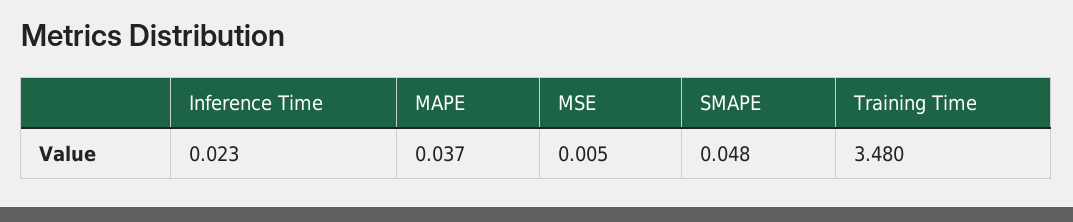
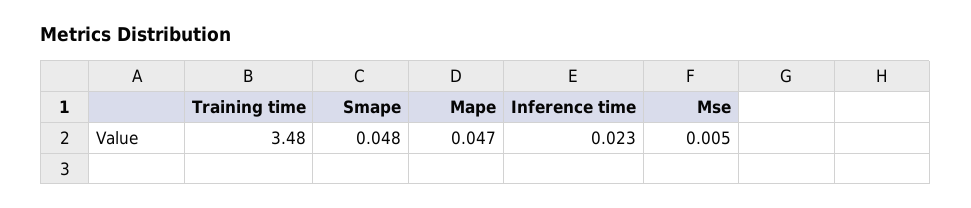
  {
    "Inference Time": 0.023,
-   "MAPE": 0.037,
+   "MAPE": 0.047,
    "MSE": 0.005,
    "SMAPE": 0.048,
    "Training Time": 3.48
  }

